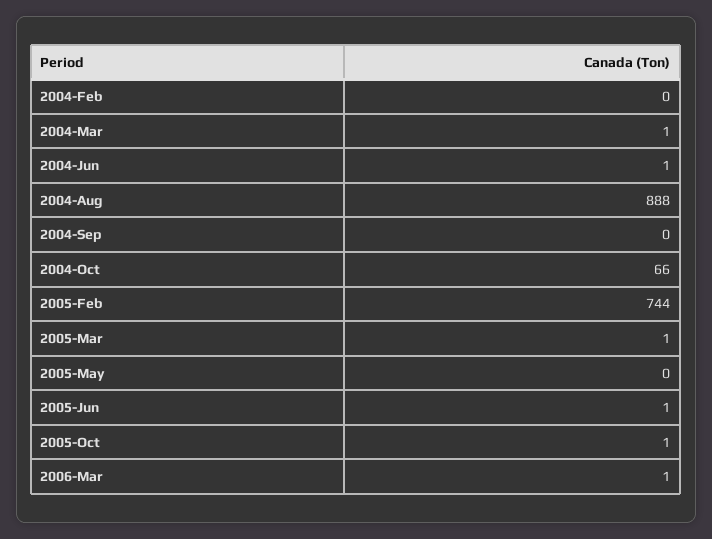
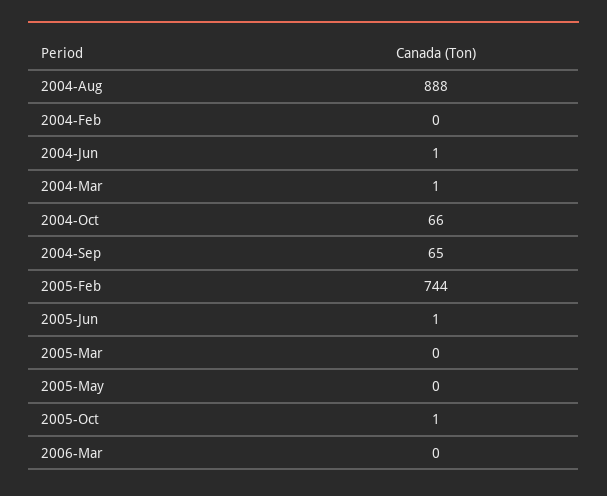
  {
    "2004-Feb": 0,
    "2004-Mar": 1,
    "2004-Jun": 1,
    "2004-Aug": 888,
-   "2004-Sep": 0,
+   "2004-Sep": 65,
    "2004-Oct": 66,
    "2005-Feb": 744,
-   "2005-Mar": 1,
+   "2005-Mar": 0,
    "2005-May": 0,
    "2005-Jun": 1,
    "2005-Oct": 1,
-   "2006-Mar": 1
+   "2006-Mar": 0
  }

